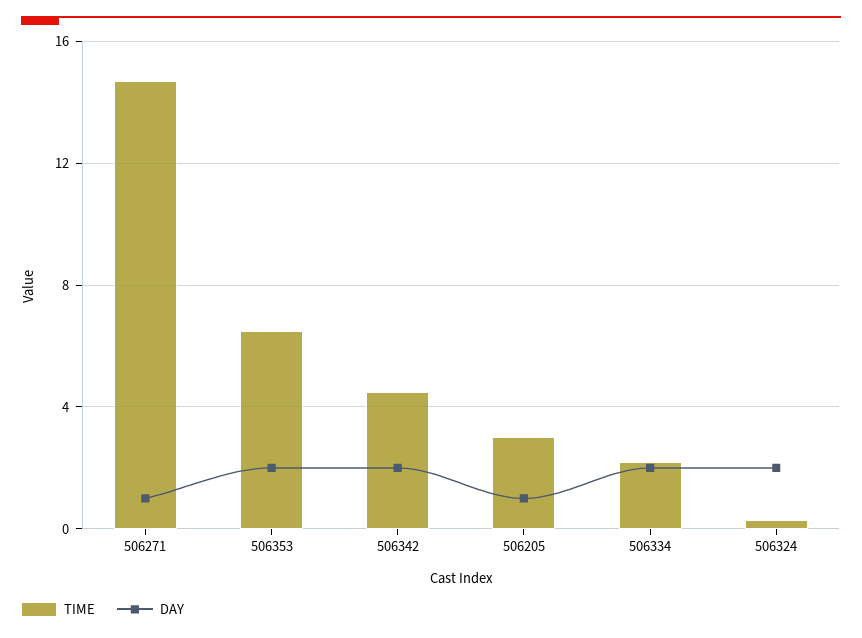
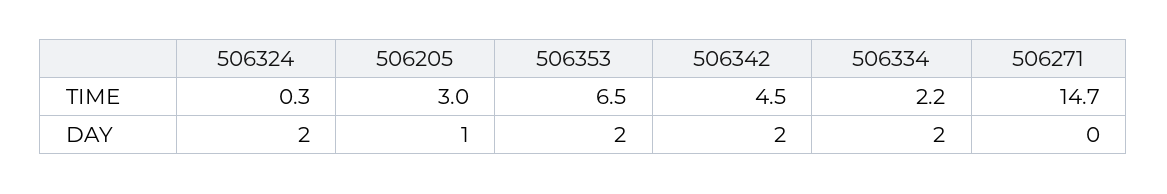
  {
    "TIME": {
      "506271": 14.7,
      "506353": 6.5,
      "506342": 4.5,
      "506205": 3,
      "506334": 2.2,
      "506324": 0.3
    },
    "DAY": {
-     "506271": 1,
+     "506271": 0,
      "506353": 2,
      "506342": 2,
      "506205": 1,
      "506334": 2,
      "506324": 2
    }
  }

